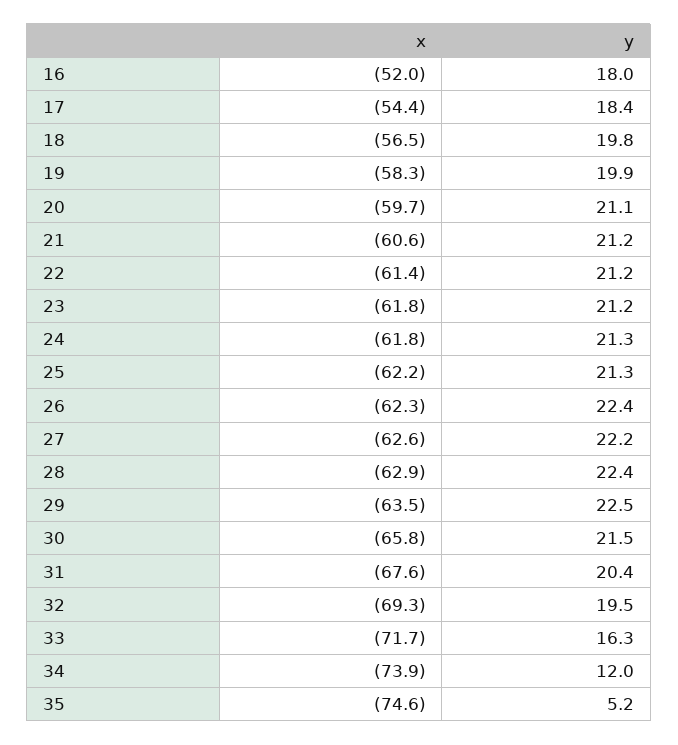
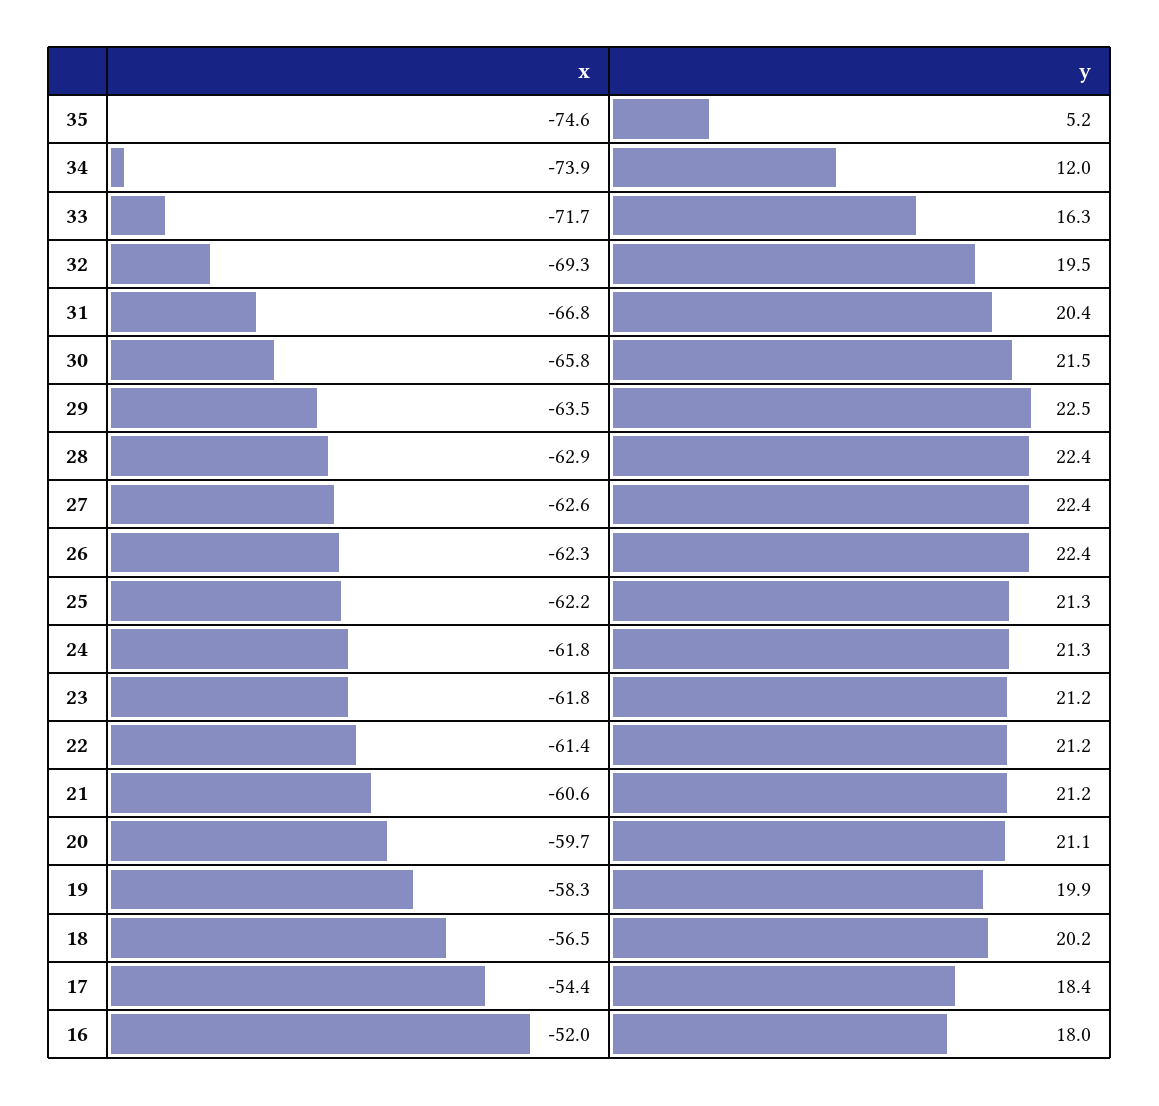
  {
    "x": {
      "16": -52,
      "17": -54.4,
      "18": -56.5,
      "19": -58.3,
      "20": -59.7,
      "21": -60.6,
      "22": -61.4,
      "23": -61.8,
      "24": -61.8,
      "25": -62.2,
      "26": -62.3,
      "27": -62.6,
      "28": -62.9,
      "29": -63.5,
      "30": -65.8,
-     "31": -67.6,
+     "31": -66.8,
      "32": -69.3,
      "33": -71.7,
      "34": -73.9,
      "35": -74.6
    },
    "y": {
      "16": 18,
      "17": 18.4,
-     "18": 19.8,
+     "18": 20.2,
      "19": 19.9,
      "20": 21.1,
      "21": 21.2,
      "22": 21.2,
      "23": 21.2,
      "24": 21.3,
      "25": 21.3,
      "26": 22.4,
-     "27": 22.2,
+     "27": 22.4,
      "28": 22.4,
      "29": 22.5,
      "30": 21.5,
      "31": 20.4,
      "32": 19.5,
      "33": 16.3,
      "34": 12,
      "35": 5.2
    }
  }

